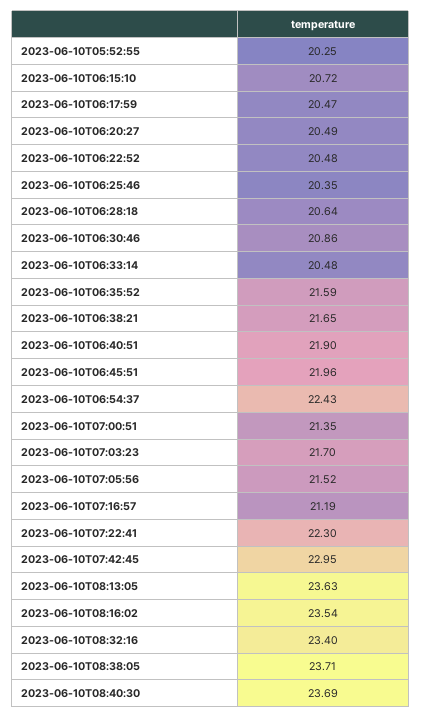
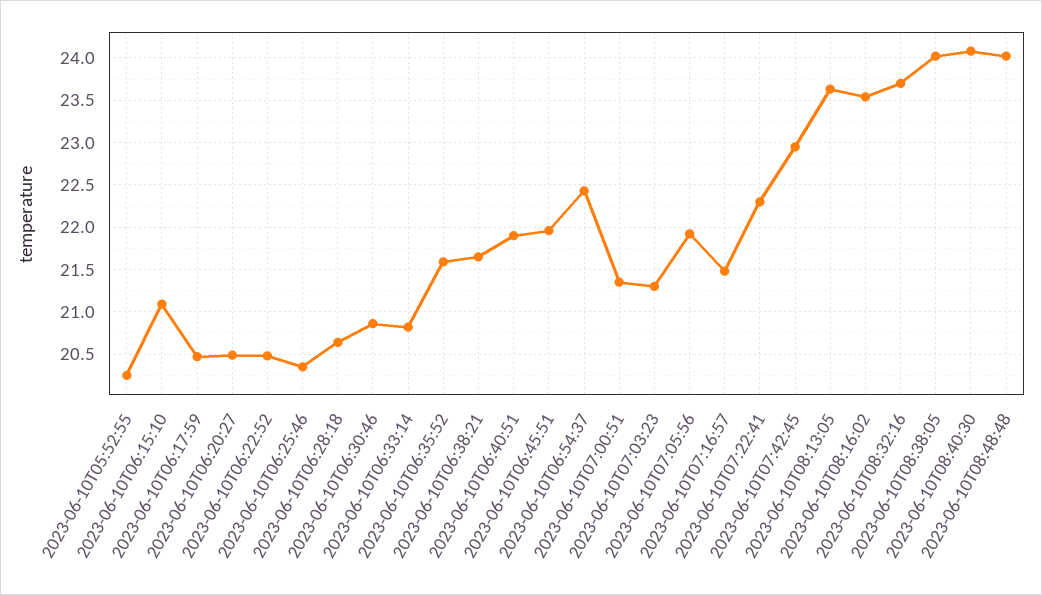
  {
    "2023-06-10T05:52:55": 20.25,
-   "2023-06-10T06:15:10": 20.72,
+   "2023-06-10T06:15:10": 21.1,
    "2023-06-10T06:17:59": 20.47,
    "2023-06-10T06:20:27": 20.49,
    "2023-06-10T06:22:52": 20.48,
    "2023-06-10T06:25:46": 20.35,
    "2023-06-10T06:28:18": 20.64,
    "2023-06-10T06:30:46": 20.86,
-   "2023-06-10T06:33:14": 20.48,
+   "2023-06-10T06:33:14": 20.8,
    "2023-06-10T06:35:52": 21.59,
    "2023-06-10T06:38:21": 21.65,
    "2023-06-10T06:40:51": 21.9,
    "2023-06-10T06:45:51": 21.96,
    "2023-06-10T06:54:37": 22.43,
    "2023-06-10T07:00:51": 21.35,
-   "2023-06-10T07:03:23": 21.7,
+   "2023-06-10T07:03:23": 21.3,
-   "2023-06-10T07:05:56": 21.52,
+   "2023-06-10T07:05:56": 21.9,
-   "2023-06-10T07:16:57": 21.19,
+   "2023-06-10T07:16:57": 21.5,
    "2023-06-10T07:22:41": 22.3,
    "2023-06-10T07:42:45": 22.95,
    "2023-06-10T08:13:05": 23.63,
    "2023-06-10T08:16:02": 23.54,
-   "2023-06-10T08:32:16": 23.4,
+   "2023-06-10T08:32:16": 23.7,
-   "2023-06-10T08:38:05": 23.71,
+   "2023-06-10T08:38:05": 24,
-   "2023-06-10T08:40:30": 23.69
+   "2023-06-10T08:40:30": 24.1,
+   "2023-06-10T08:48:48": 24
  }

